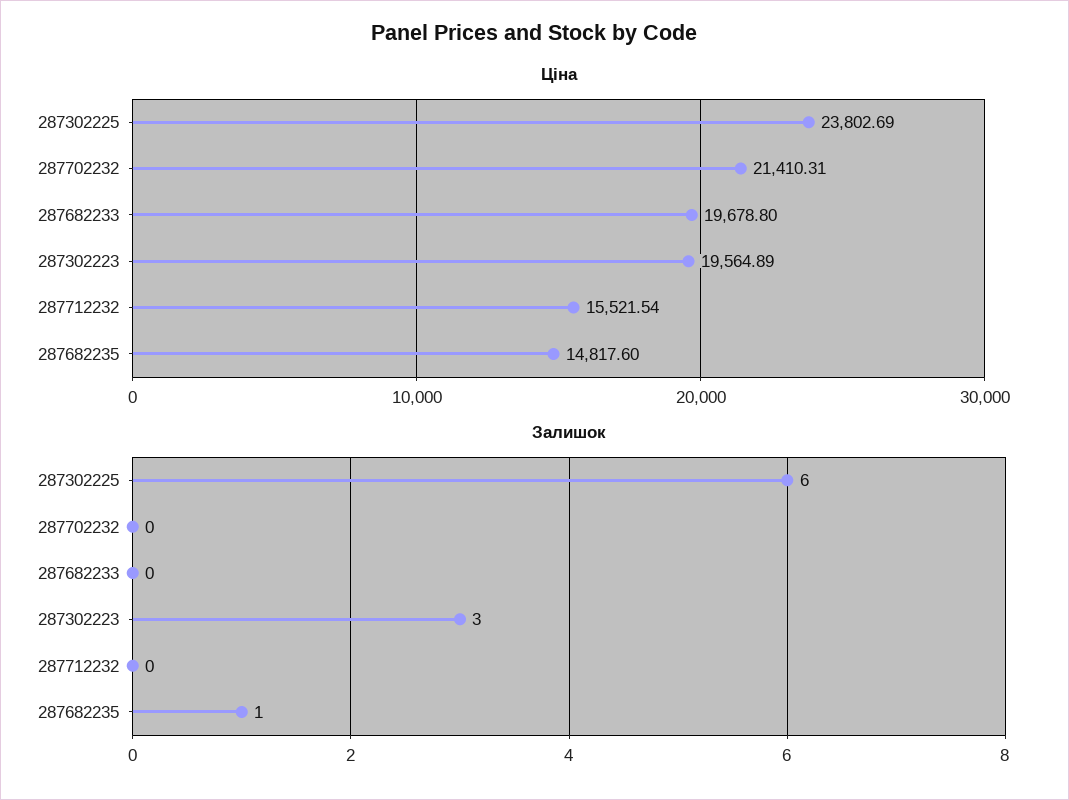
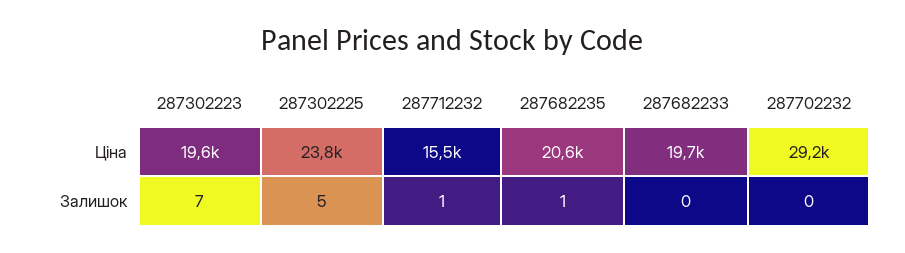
  {
    "Ціна": {
      "287302225": 23802.69,
-     "287702232": 21410.31,
+     "287702232": 29200,
      "287682233": 19678.8,
      "287302223": 19564.89,
      "287712232": 15521.54,
-     "287682235": 14817.6
+     "287682235": 20600
    },
    "Залишок": {
-     "287302225": 6,
+     "287302225": 5,
      "287702232": 0,
      "287682233": 0,
-     "287302223": 3,
+     "287302223": 7,
-     "287712232": 0,
+     "287712232": 1,
      "287682235": 1
    }
  }

